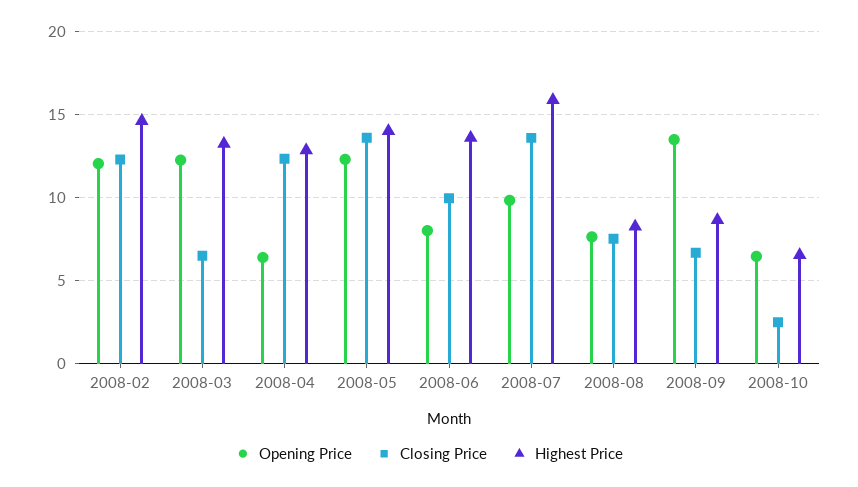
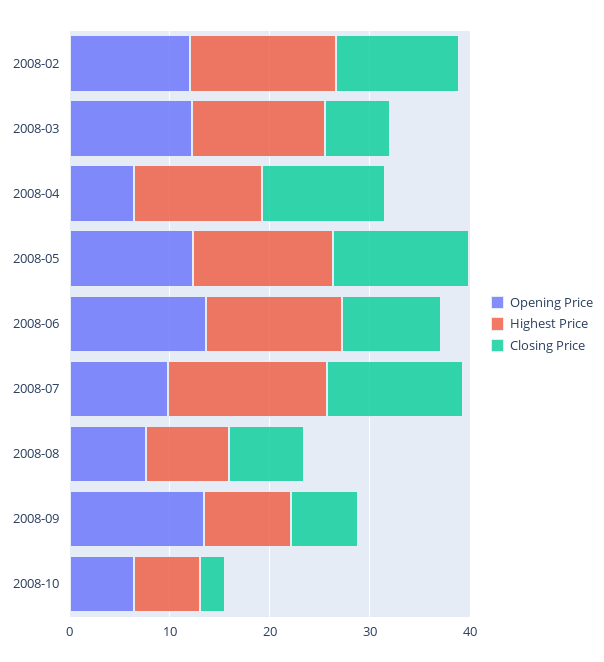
  {
    "Opening Price": {
      "2008-02": 12,
      "2008-03": 12,
      "2008-04": 6.5,
      "2008-05": 12.5,
-     "2008-06": 8,
+     "2008-06": 14,
      "2008-07": 10,
      "2008-08": 7.5,
      "2008-09": 13.5,
      "2008-10": 6.5
    },
    "Closing Price": {
      "2008-02": 12.5,
      "2008-03": 6.5,
      "2008-04": 12.5,
      "2008-05": 13.5,
      "2008-06": 10,
      "2008-07": 13.5,
      "2008-08": 7.5,
      "2008-09": 6.5,
      "2008-10": 2.5
    },
    "Highest Price": {
      "2008-02": 14.5,
      "2008-03": 13,
      "2008-04": 13,
      "2008-05": 14,
      "2008-06": 13.5,
      "2008-07": 16,
      "2008-08": 8.5,
      "2008-09": 8.5,
      "2008-10": 6.5
    }
  }

